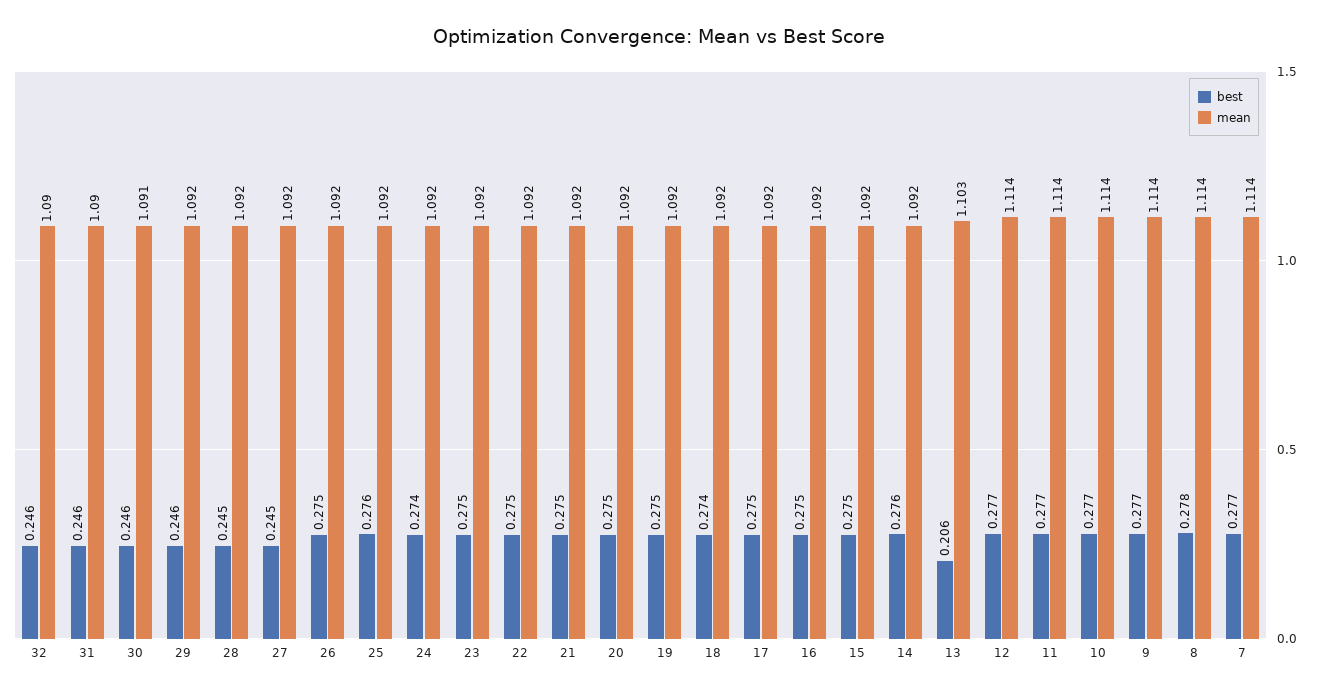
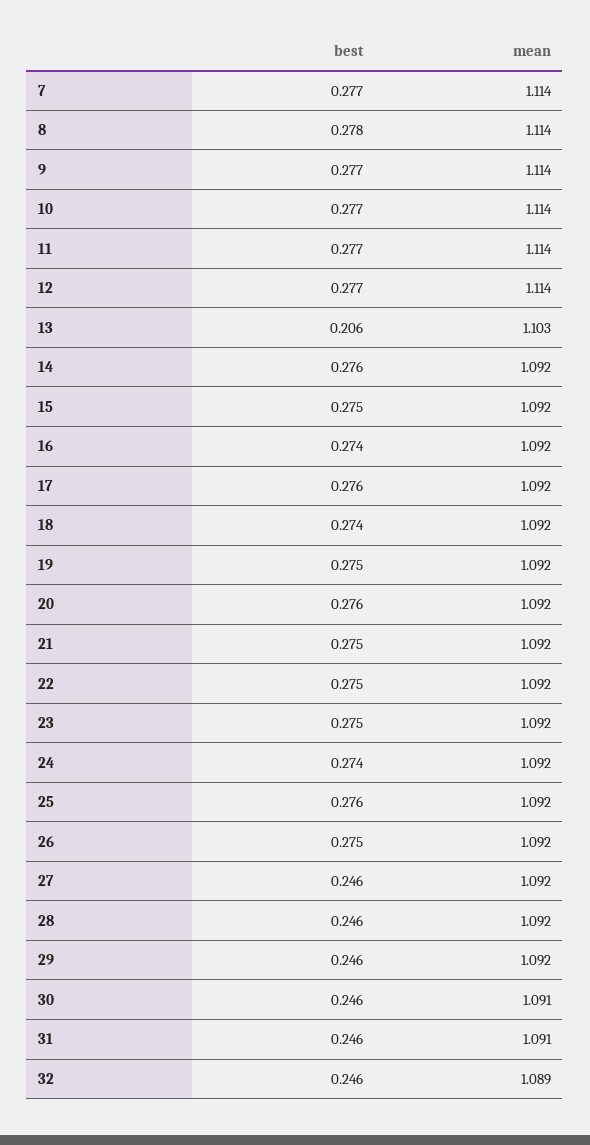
  {
    "best": {
      "32": 0.246,
      "31": 0.246,
      "30": 0.246,
      "29": 0.246,
-     "28": 0.245,
+     "28": 0.246,
-     "27": 0.245,
+     "27": 0.246,
      "26": 0.275,
      "25": 0.276,
      "24": 0.274,
      "23": 0.275,
      "22": 0.275,
      "21": 0.275,
-     "20": 0.275,
+     "20": 0.276,
      "19": 0.275,
      "18": 0.274,
-     "17": 0.275,
+     "17": 0.276,
-     "16": 0.275,
+     "16": 0.274,
      "15": 0.275,
      "14": 0.276,
      "13": 0.206,
      "12": 0.277,
      "11": 0.277,
      "10": 0.277,
      "9": 0.277,
      "8": 0.278,
      "7": 0.277
    },
    "mean": {
-     "32": 1.09,
+     "32": 1.089,
-     "31": 1.09,
+     "31": 1.091,
      "30": 1.091,
      "29": 1.092,
      "28": 1.092,
      "27": 1.092,
      "26": 1.092,
      "25": 1.092,
      "24": 1.092,
      "23": 1.092,
      "22": 1.092,
      "21": 1.092,
      "20": 1.092,
      "19": 1.092,
      "18": 1.092,
      "17": 1.092,
      "16": 1.092,
      "15": 1.092,
      "14": 1.092,
      "13": 1.103,
      "12": 1.114,
      "11": 1.114,
      "10": 1.114,
      "9": 1.114,
      "8": 1.114,
      "7": 1.114
    }
  }

